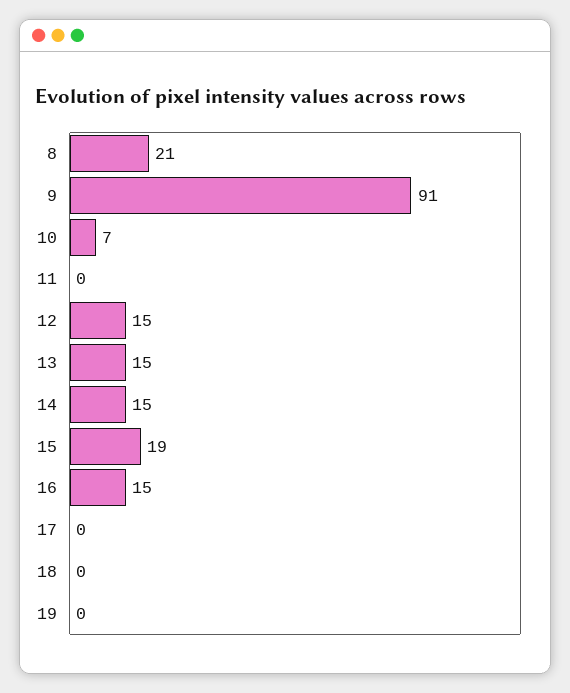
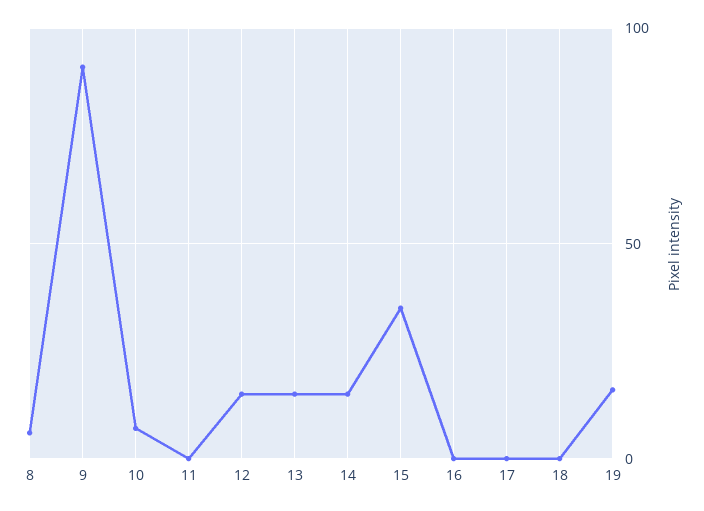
  {
-   "8": 21,
+   "8": 5,
    "9": 91,
    "10": 7,
    "11": 0,
    "12": 15,
    "13": 15,
    "14": 15,
-   "15": 19,
+   "15": 35,
-   "16": 15,
+   "16": 0,
    "17": 0,
    "18": 0,
-   "19": 0
+   "19": 15
  }

